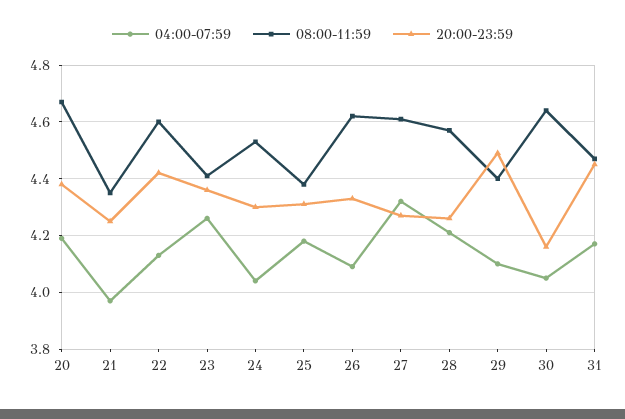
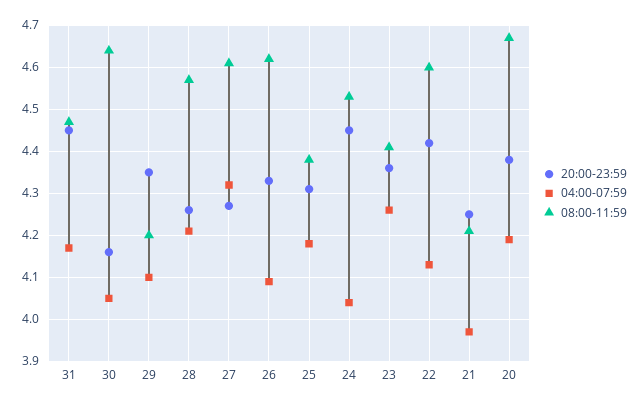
  {
    "04:00-07:59": {
      "20": 4.2,
      "21": 3.95,
      "22": 4.15,
      "23": 4.25,
      "24": 4.05,
      "25": 4.2,
      "26": 4.1,
      "27": 4.3,
      "28": 4.2,
      "29": 4.1,
      "30": 4.05,
      "31": 4.15
    },
    "08:00-11:59": {
      "20": 4.65,
-     "21": 4.35,
+     "21": 4.2,
      "22": 4.6,
      "23": 4.4,
      "24": 4.55,
      "25": 4.4,
      "26": 4.6,
      "27": 4.6,
      "28": 4.55,
-     "29": 4.4,
+     "29": 4.2,
      "30": 4.65,
      "31": 4.45
    },
    "20:00-23:59": {
      "20": 4.4,
      "21": 4.25,
      "22": 4.4,
      "23": 4.35,
-     "24": 4.3,
+     "24": 4.45,
      "25": 4.3,
      "26": 4.35,
      "27": 4.25,
      "28": 4.25,
-     "29": 4.5,
+     "29": 4.35,
      "30": 4.15,
      "31": 4.45
    }
  }

